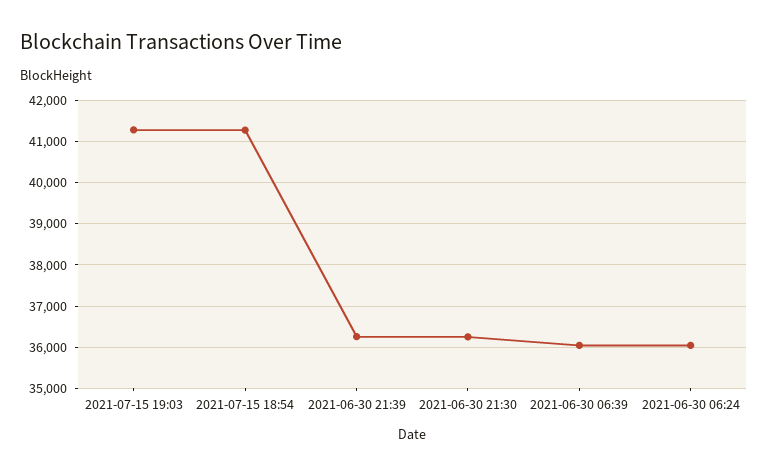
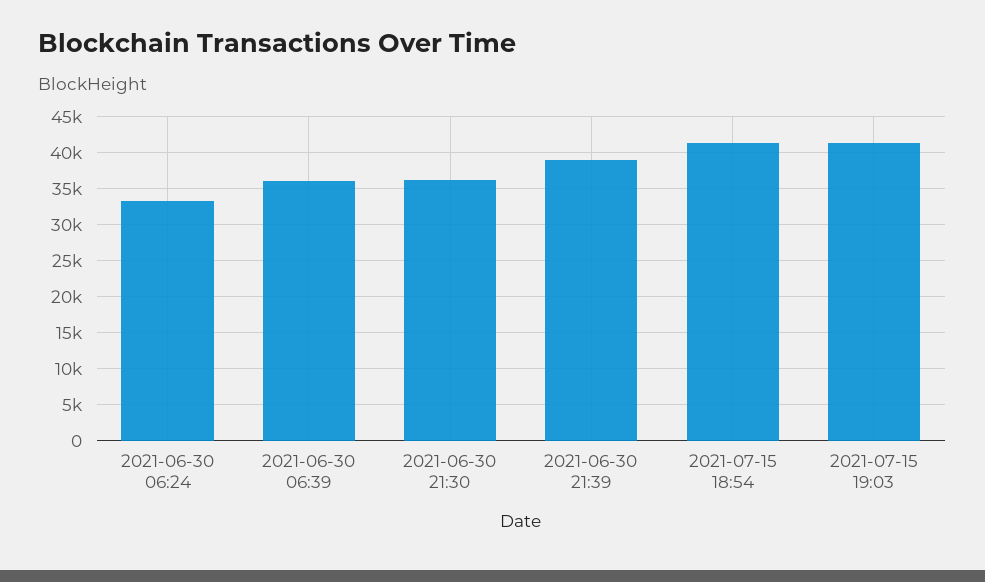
  {
    "2021-07-15 19:03": 41200,
    "2021-07-15 18:54": 41200,
-   "2021-06-30 21:39": 36200,
+   "2021-06-30 21:39": 39000,
    "2021-06-30 21:30": 36200,
    "2021-06-30 06:39": 36000,
-   "2021-06-30 06:24": 36000
+   "2021-06-30 06:24": 33000
  }

